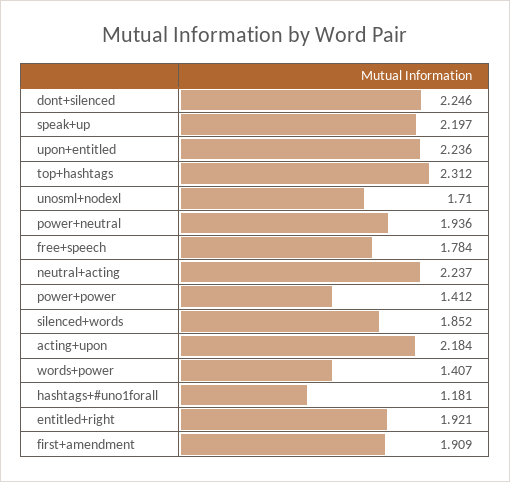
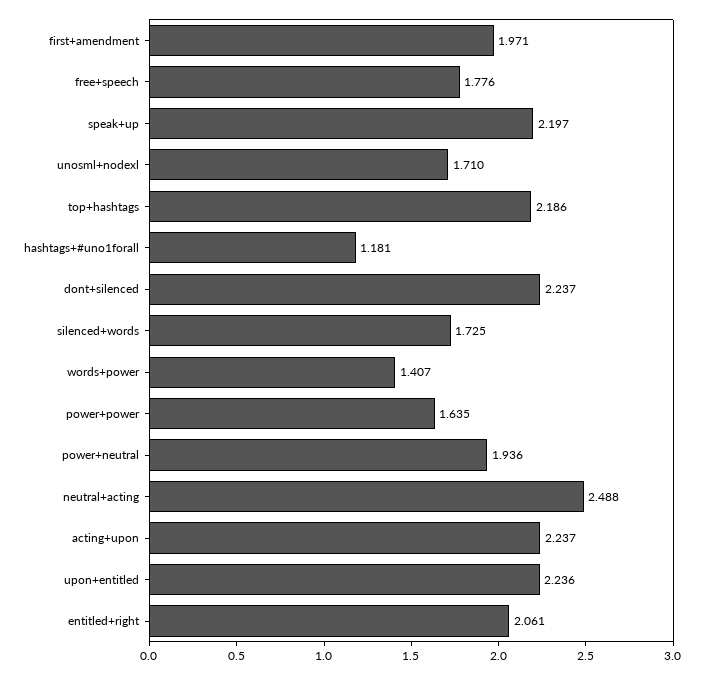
  {
-   "dont+silenced": 2.246,
+   "dont+silenced": 2.237,
    "speak+up": 2.197,
    "upon+entitled": 2.236,
-   "top+hashtags": 2.312,
+   "top+hashtags": 2.186,
    "unosml+nodexl": 1.71,
    "power+neutral": 1.936,
-   "free+speech": 1.784,
+   "free+speech": 1.776,
-   "neutral+acting": 2.237,
+   "neutral+acting": 2.488,
-   "power+power": 1.412,
+   "power+power": 1.635,
-   "silenced+words": 1.852,
+   "silenced+words": 1.725,
-   "acting+upon": 2.184,
+   "acting+upon": 2.237,
    "words+power": 1.407,
    "hashtags+#uno1forall": 1.181,
-   "entitled+right": 1.921,
+   "entitled+right": 2.061,
-   "first+amendment": 1.909
+   "first+amendment": 1.971
  }

